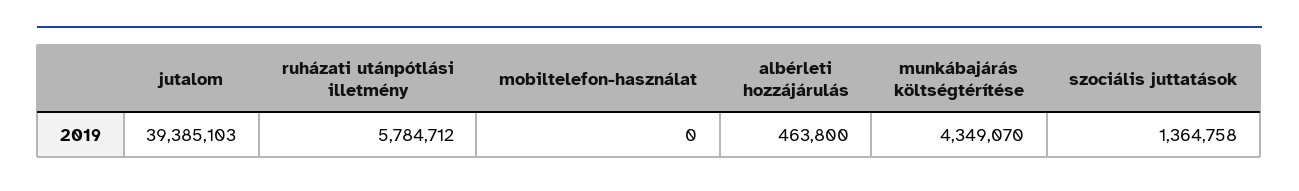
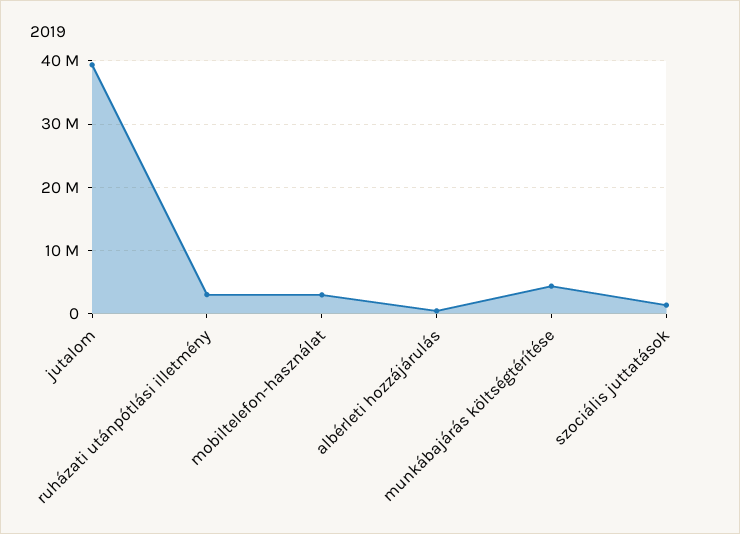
  {
    "jutalom": 39385103,
-   "ruházati utánpótlási illetmény": 5784712,
+   "ruházati utánpótlási illetmény": 3000000,
-   "mobiltelefon-használat": 0,
+   "mobiltelefon-használat": 3000000,
    "albérleti hozzájárulás": 463800,
    "munkábajárás költségtérítése": 4349070,
    "szociális juttatások": 1364758
  }

